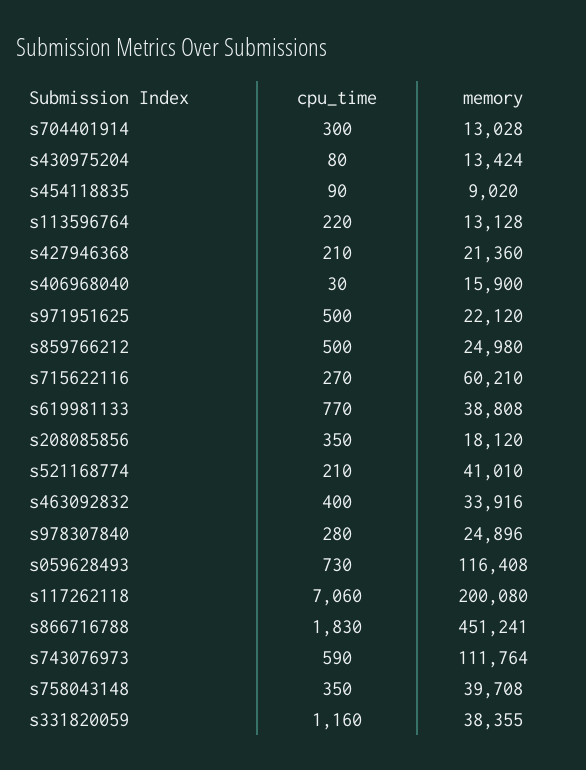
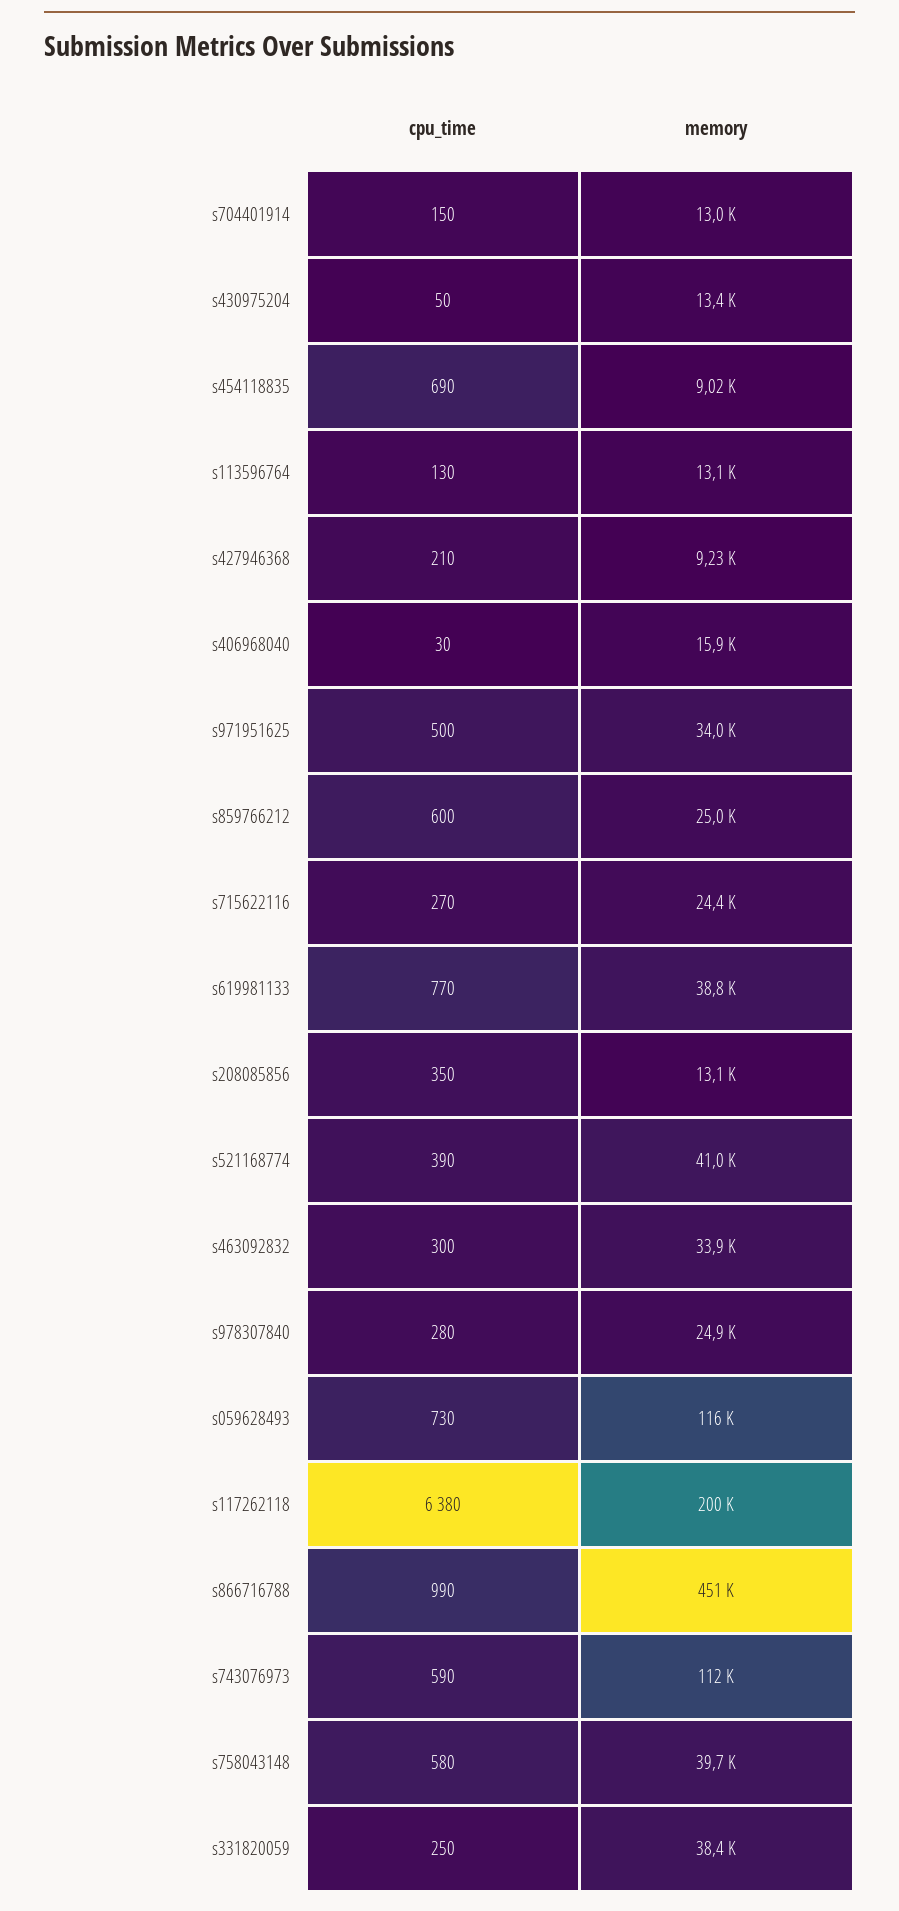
  {
    "cpu_time": {
-     "s704401914": 300,
+     "s704401914": 150,
-     "s430975204": 80,
+     "s430975204": 50,
-     "s454118835": 90,
+     "s454118835": 690,
-     "s113596764": 220,
+     "s113596764": 130,
      "s427946368": 210,
      "s406968040": 30,
      "s971951625": 500,
-     "s859766212": 500,
+     "s859766212": 600,
      "s715622116": 270,
      "s619981133": 770,
      "s208085856": 350,
-     "s521168774": 210,
+     "s521168774": 390,
-     "s463092832": 400,
+     "s463092832": 300,
      "s978307840": 280,
      "s059628493": 730,
-     "s117262118": 7060,
+     "s117262118": 6380,
-     "s866716788": 1830,
+     "s866716788": 990,
      "s743076973": 590,
-     "s758043148": 350,
+     "s758043148": 580,
-     "s331820059": 1160
+     "s331820059": 250
    },
    "memory": {
      "s704401914": 13028,
      "s430975204": 13424,
      "s454118835": 9020,
      "s113596764": 13128,
-     "s427946368": 21360,
+     "s427946368": 9230,
      "s406968040": 15900,
-     "s971951625": 22120,
+     "s971951625": 34000,
      "s859766212": 24980,
-     "s715622116": 60210,
+     "s715622116": 24400,
      "s619981133": 38808,
-     "s208085856": 18120,
+     "s208085856": 13100,
      "s521168774": 41010,
      "s463092832": 33916,
      "s978307840": 24896,
      "s059628493": 116408,
      "s117262118": 200080,
      "s866716788": 451241,
      "s743076973": 111764,
      "s758043148": 39708,
      "s331820059": 38355
    }
  }

